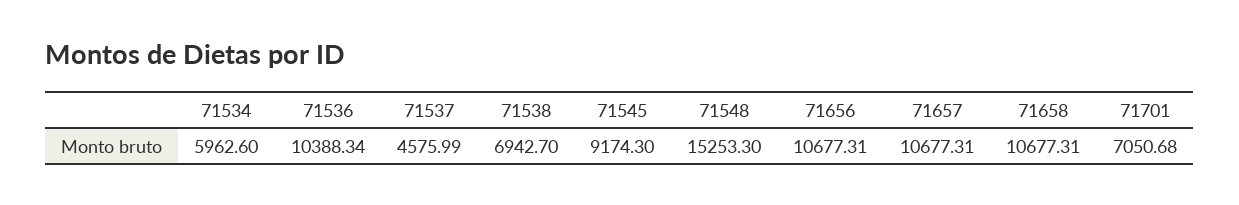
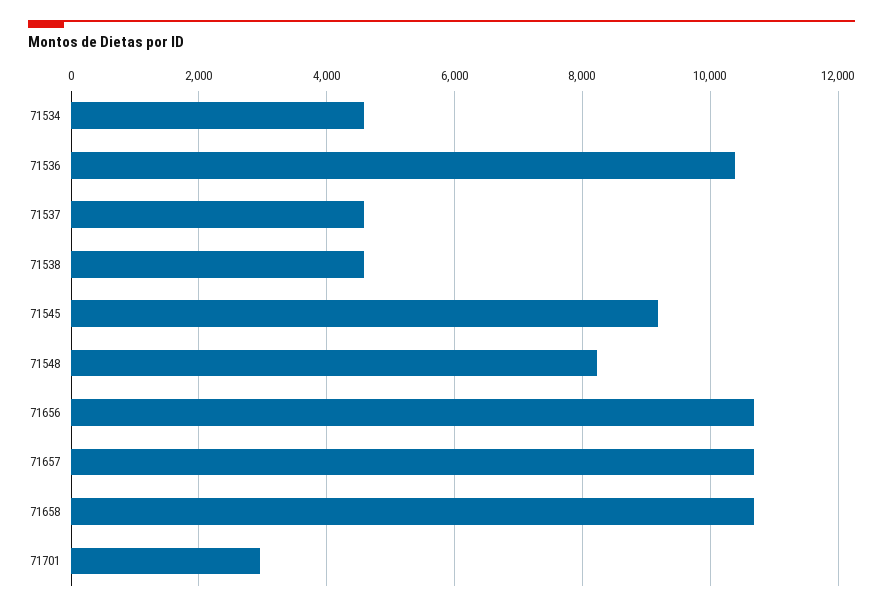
  {
-   "71534": 5962.6,
+   "71534": 4600,
    "71536": 10388.34,
    "71537": 4575.99,
-   "71538": 6942.7,
+   "71538": 4600,
    "71545": 9174.3,
-   "71548": 15253.3,
+   "71548": 8200,
    "71656": 10677.31,
    "71657": 10677.31,
    "71658": 10677.31,
-   "71701": 7050.68
+   "71701": 3000
  }

